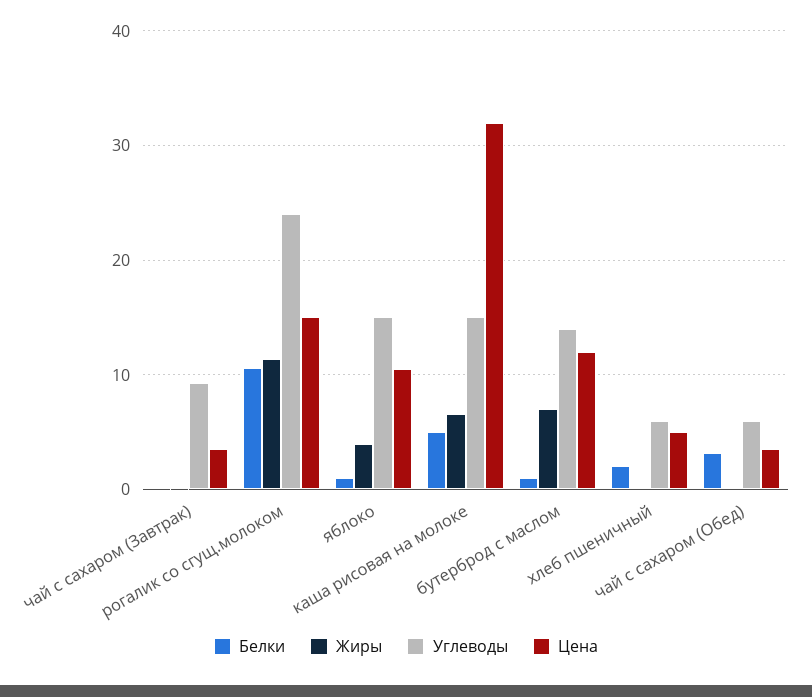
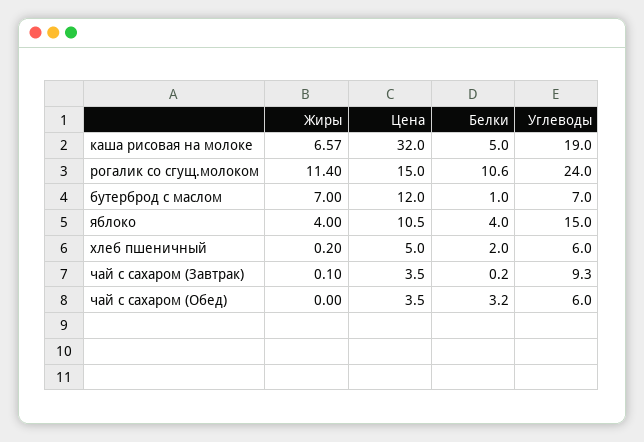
  {
    "Белки": {
      "чай с сахаром (Завтрак)": 0.2,
      "рогалик со сгущ.молоком": 10.6,
-     "яблоко": 1,
+     "яблоко": 4,
      "каша рисовая на молоке": 5,
      "бутерброд с маслом": 1,
      "хлеб пшеничный": 2,
      "чай с сахаром (Обед)": 3.2
    },
    "Жиры": {
      "чай с сахаром (Завтрак)": 0.1,
      "рогалик со сгущ.молоком": 11.4,
      "яблоко": 4,
      "каша рисовая на молоке": 6.57,
      "бутерброд с маслом": 7,
      "хлеб пшеничный": 0.2,
      "чай с сахаром (Обед)": 0
    },
    "Углеводы": {
      "чай с сахаром (Завтрак)": 9.3,
      "рогалик со сгущ.молоком": 24,
      "яблоко": 15,
-     "каша рисовая на молоке": 15,
+     "каша рисовая на молоке": 19,
-     "бутерброд с маслом": 14,
+     "бутерброд с маслом": 7,
      "хлеб пшеничный": 6,
      "чай с сахаром (Обед)": 6
    },
    "Цена": {
      "чай с сахаром (Завтрак)": 3.5,
      "рогалик со сгущ.молоком": 15,
      "яблоко": 10.5,
      "каша рисовая на молоке": 32,
      "бутерброд с маслом": 12,
      "хлеб пшеничный": 5,
      "чай с сахаром (Обед)": 3.5
    }
  }

